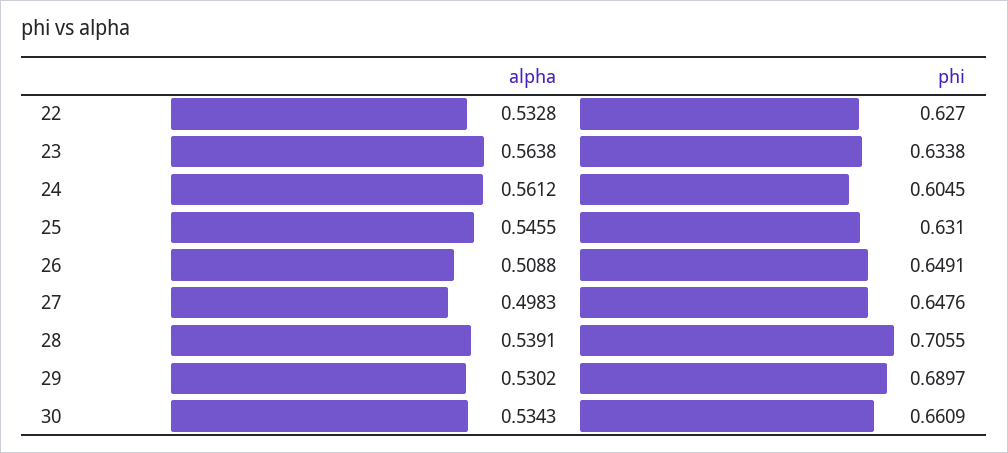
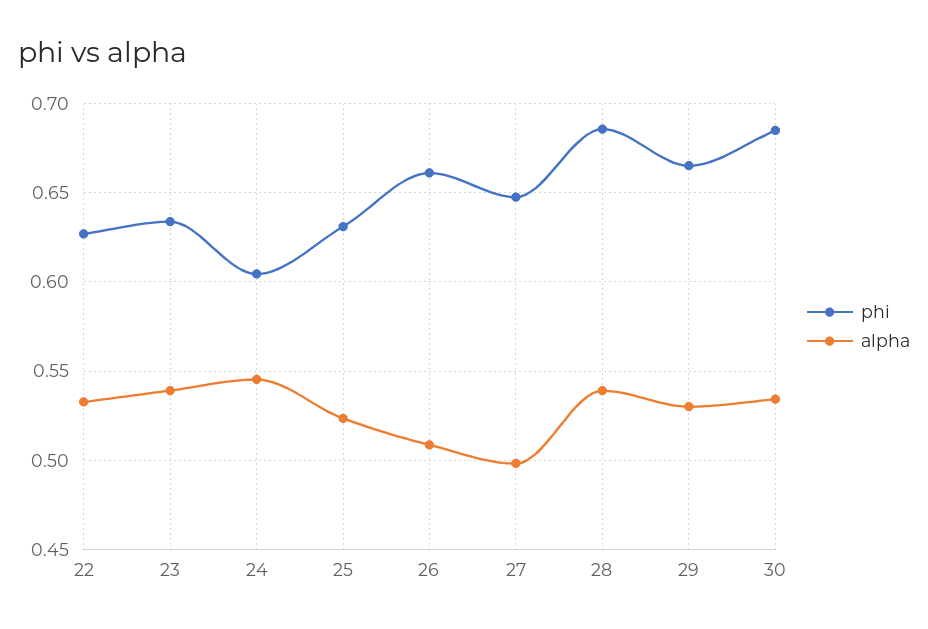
  {
    "alpha": {
      "22": 0.5328,
-     "23": 0.5638,
+     "23": 0.54,
-     "24": 0.5612,
+     "24": 0.545,
-     "25": 0.5455,
+     "25": 0.525,
      "26": 0.5088,
      "27": 0.4983,
      "28": 0.5391,
      "29": 0.5302,
      "30": 0.5343
    },
    "phi": {
      "22": 0.627,
      "23": 0.6338,
      "24": 0.6045,
      "25": 0.631,
-     "26": 0.6491,
+     "26": 0.66,
      "27": 0.6476,
-     "28": 0.7055,
+     "28": 0.685,
-     "29": 0.6897,
+     "29": 0.665,
-     "30": 0.6609
+     "30": 0.685
    }
  }

